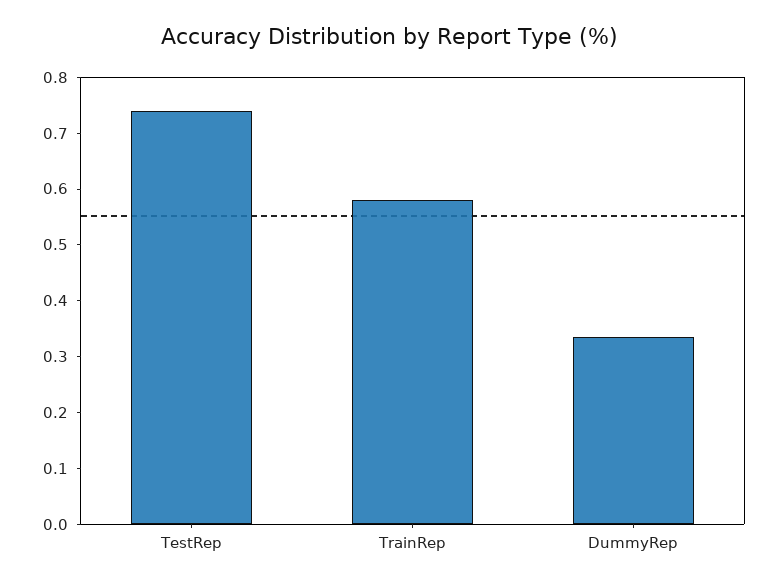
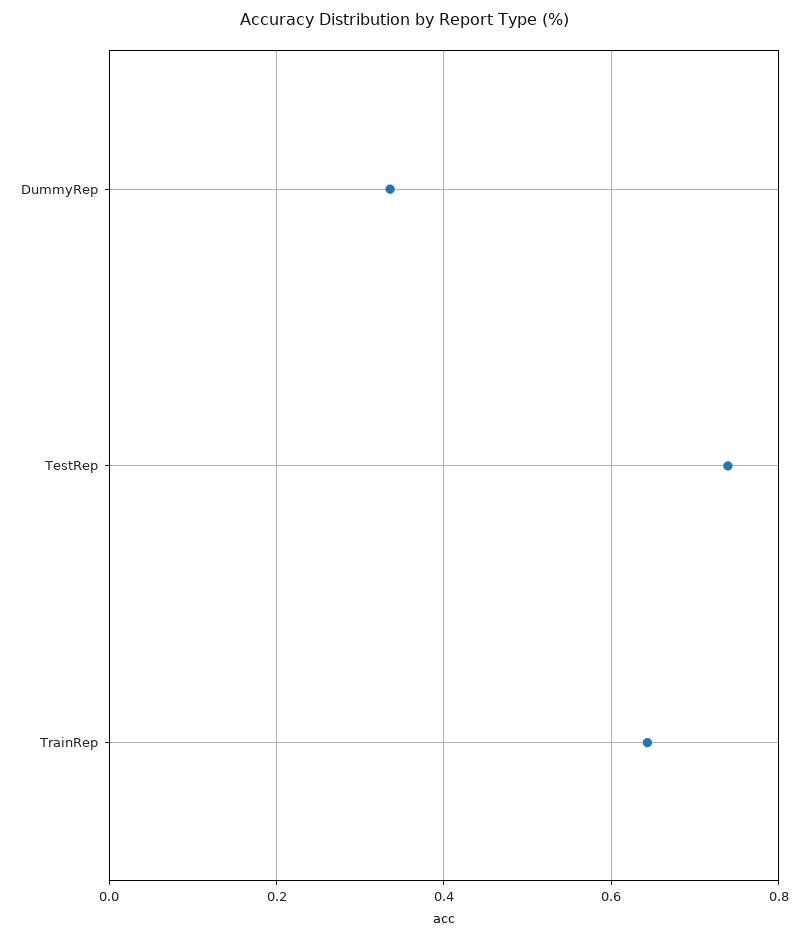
  {
    "TestRep": 0.74,
-   "TrainRep": 0.58,
+   "TrainRep": 0.64,
    "DummyRep": 0.34
  }

